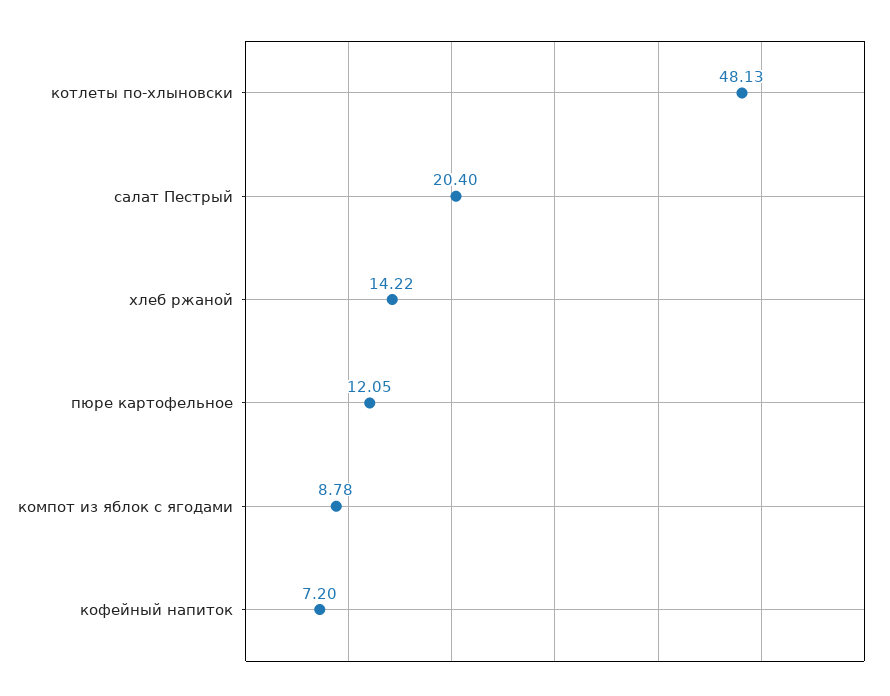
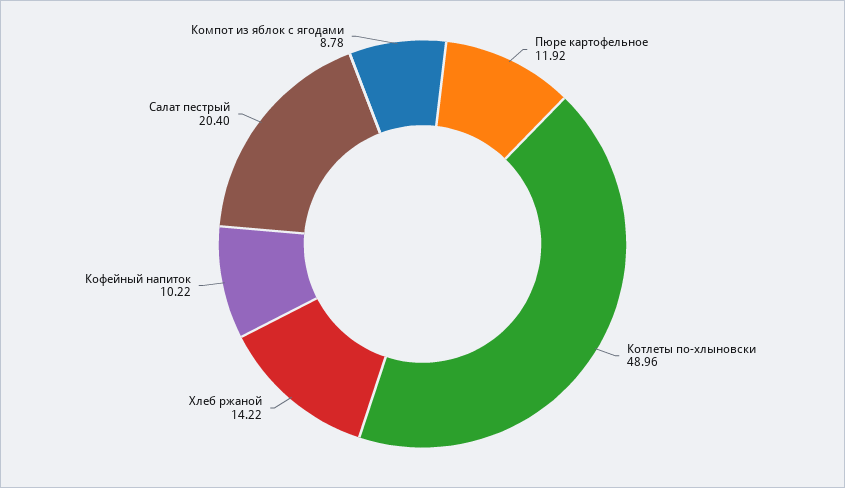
  {
-   "котлеты по-хлыновски": 48.13,
+   "котлеты по-хлыновски": 48.96,
    "салат Пестрый": 20.4,
    "хлеб ржаной": 14.22,
-   "пюре картофельное": 12.05,
+   "пюре картофельное": 11.92,
    "компот из яблок с ягодами": 8.78,
-   "кофейный напиток": 7.2
+   "кофейный напиток": 10.22
  }

